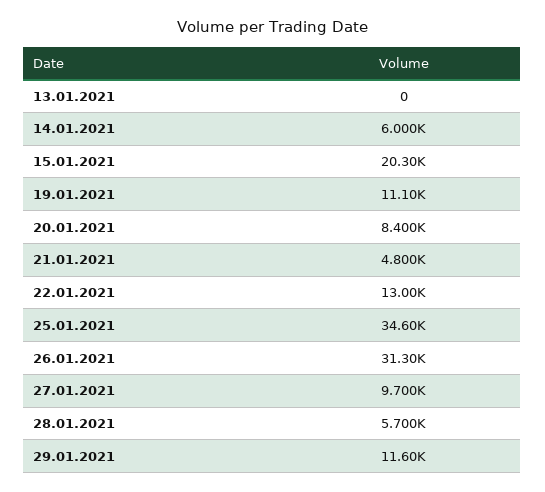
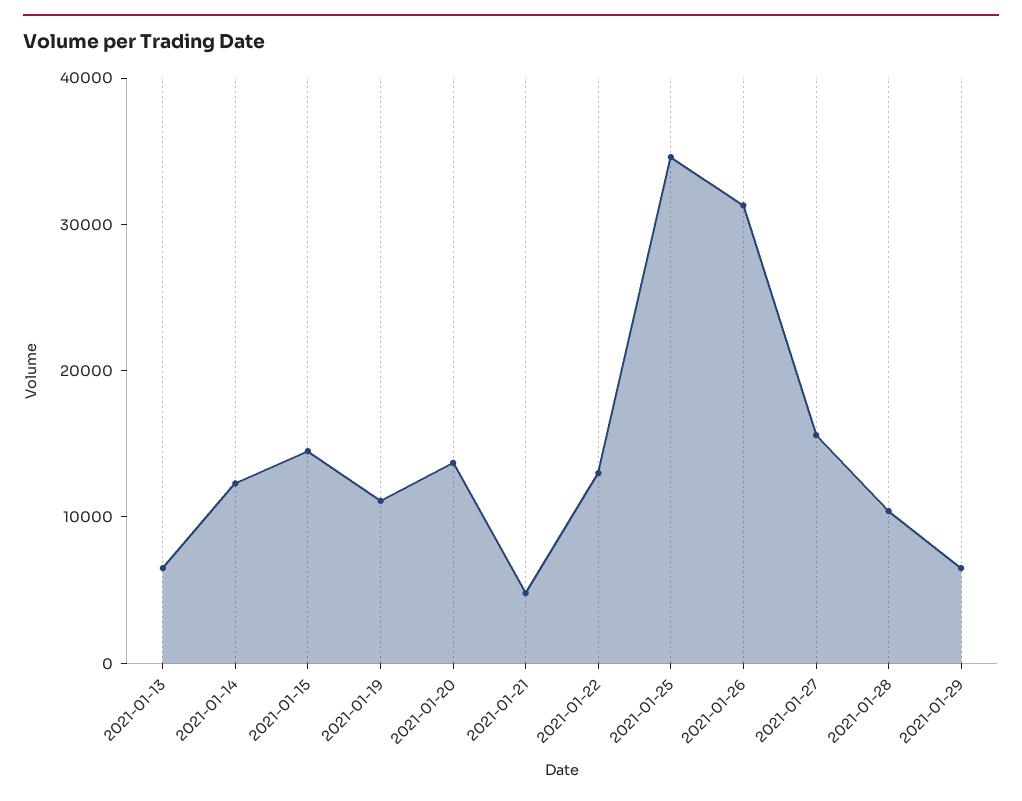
  {
-   "13.01.2021": 0,
+   "13.01.2021": 6000,
-   "14.01.2021": 6000,
+   "14.01.2021": 12000,
-   "15.01.2021": 20300,
+   "15.01.2021": 14000,
    "19.01.2021": 11100,
-   "20.01.2021": 8400,
+   "20.01.2021": 14000,
    "21.01.2021": 4800,
    "22.01.2021": 13000,
    "25.01.2021": 34600,
    "26.01.2021": 31300,
-   "27.01.2021": 9700,
+   "27.01.2021": 16000,
-   "28.01.2021": 5700,
+   "28.01.2021": 10000,
-   "29.01.2021": 11600
+   "29.01.2021": 6000
  }

